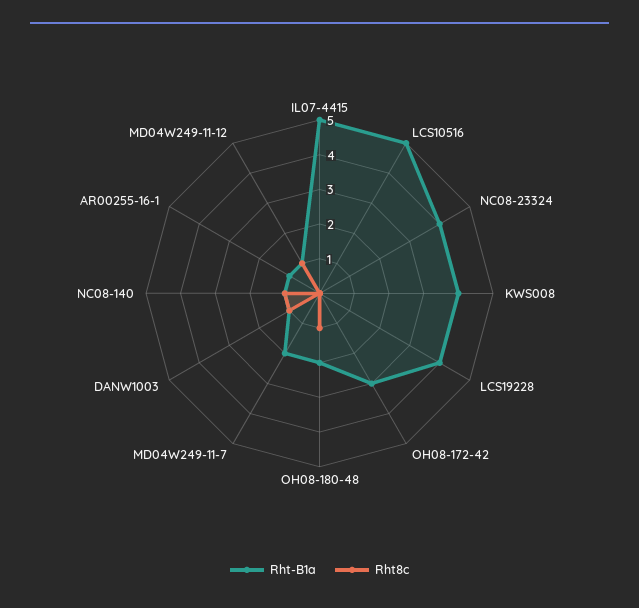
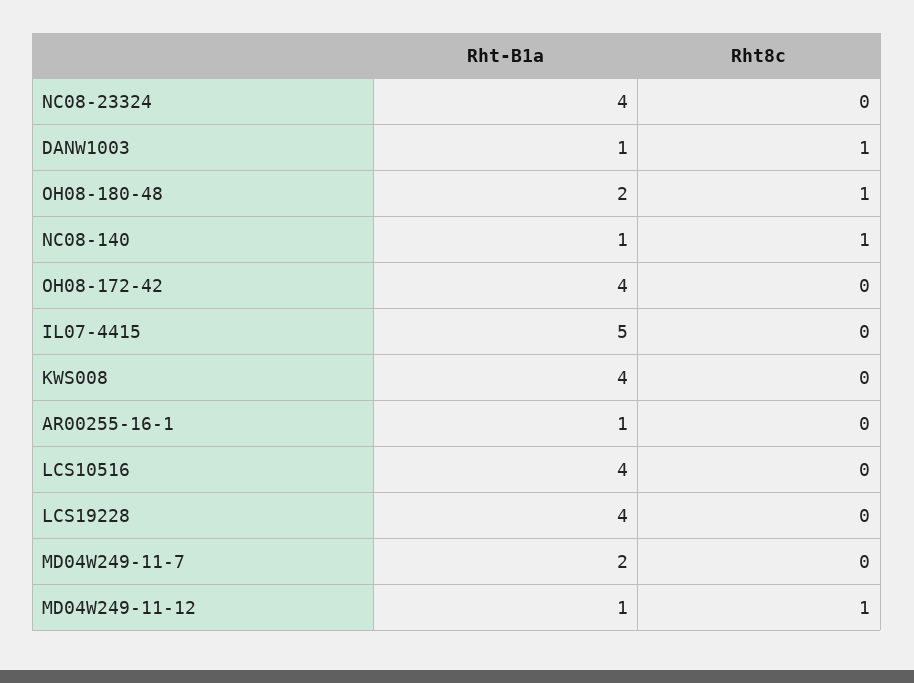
  {
    "Rht-B1a": {
      "IL07-4415": 5,
-     "LCS10516": 5,
+     "LCS10516": 4,
      "NC08-23324": 4,
      "KWS008": 4,
      "LCS19228": 4,
-     "OH08-172-42": 3,
+     "OH08-172-42": 4,
      "OH08-180-48": 2,
      "MD04W249-11-7": 2,
      "DANW1003": 1,
      "NC08-140": 1,
      "AR00255-16-1": 1,
      "MD04W249-11-12": 1
    },
    "Rht8c": {
      "IL07-4415": 0,
      "LCS10516": 0,
      "NC08-23324": 0,
      "KWS008": 0,
      "LCS19228": 0,
      "OH08-172-42": 0,
      "OH08-180-48": 1,
      "MD04W249-11-7": 0,
      "DANW1003": 1,
      "NC08-140": 1,
      "AR00255-16-1": 0,
      "MD04W249-11-12": 1
    }
  }

